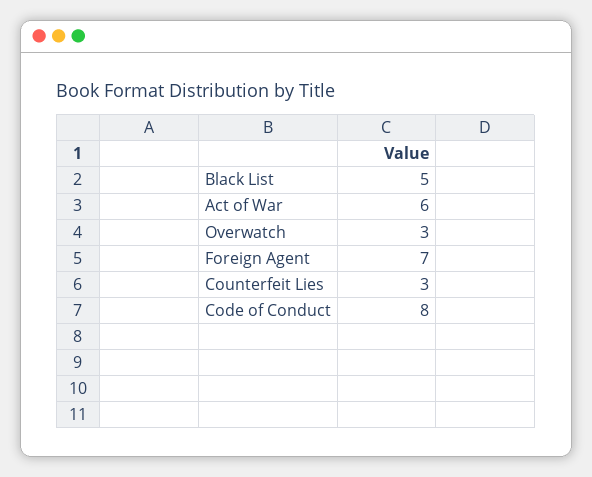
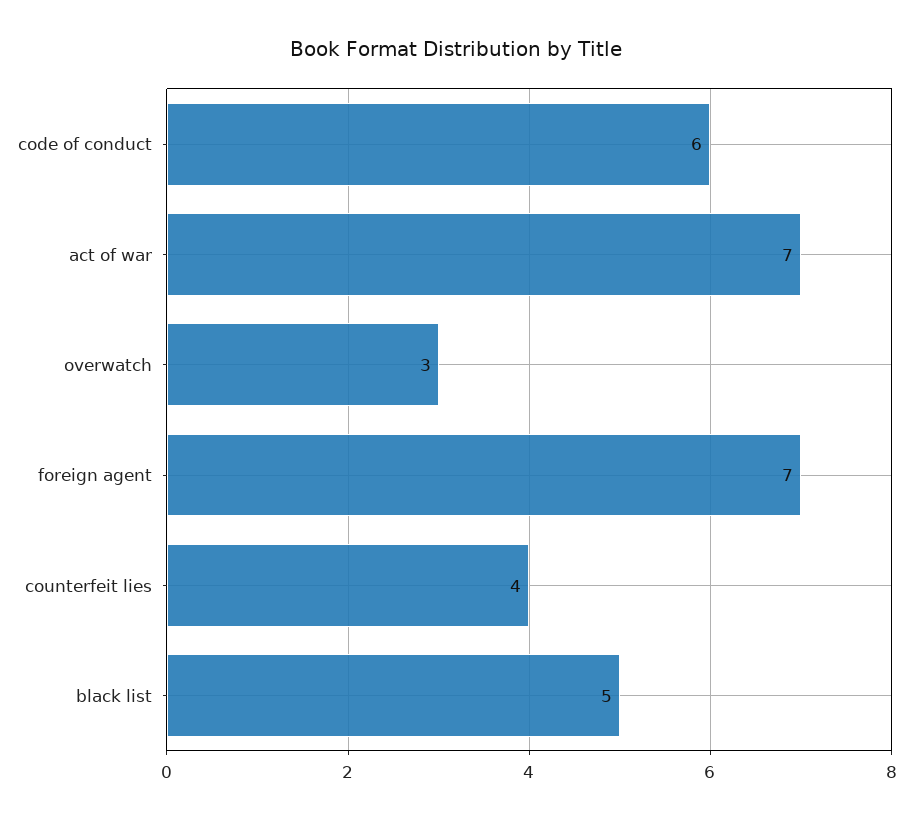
  {
    "Black List": 5,
-   "Act of War": 6,
+   "Act of War": 7,
    "Overwatch": 3,
    "Foreign Agent": 7,
-   "Counterfeit Lies": 3,
+   "Counterfeit Lies": 4,
-   "Code of Conduct": 8
+   "Code of Conduct": 6
  }

